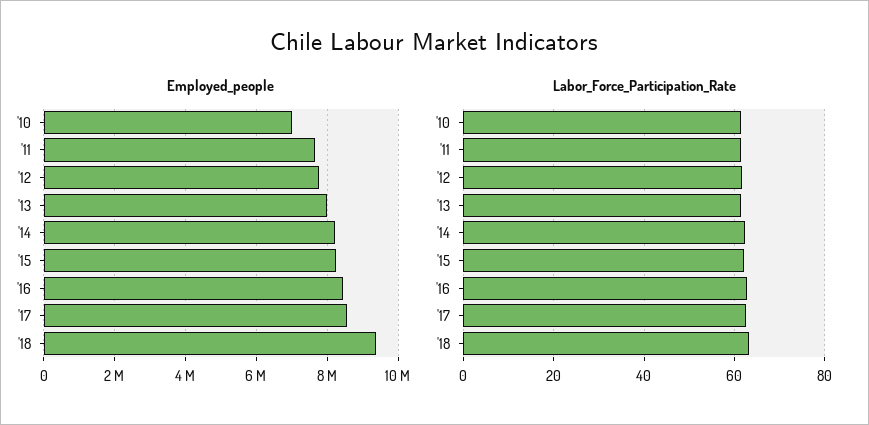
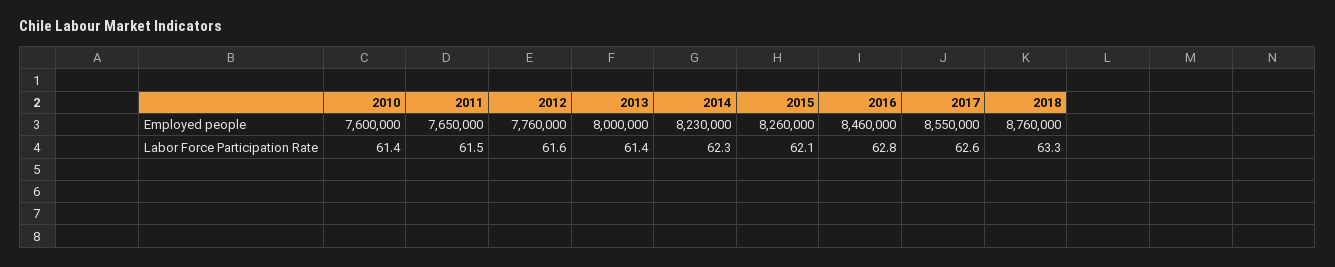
  {
    "Employed_people": {
-     "'10": 7000000,
+     "'10": 7600000,
      "'11": 7650000,
      "'12": 7760000,
      "'13": 8000000,
      "'14": 8230000,
      "'15": 8260000,
      "'16": 8460000,
      "'17": 8550000,
-     "'18": 9400000
+     "'18": 8760000
    },
    "Labor_Force_Participation_Rate": {
      "'10": 61.4,
      "'11": 61.5,
      "'12": 61.6,
      "'13": 61.4,
      "'14": 62.3,
      "'15": 62.1,
      "'16": 62.8,
      "'17": 62.6,
      "'18": 63.3
    }
  }

